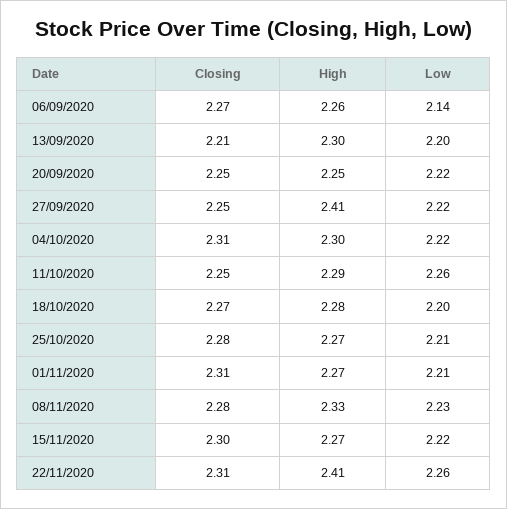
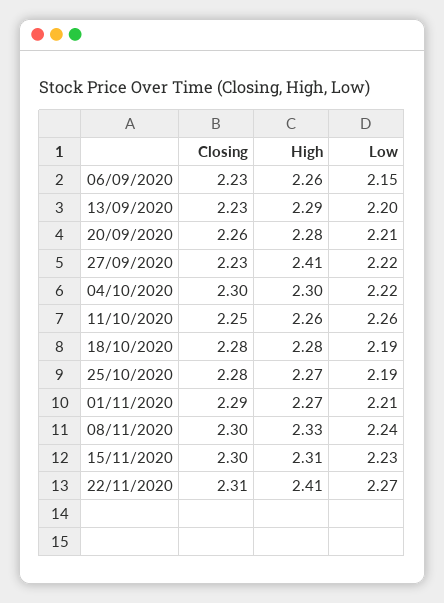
  {
    "Closing": {
-     "06/09/2020": 2.27,
+     "06/09/2020": 2.23,
-     "13/09/2020": 2.21,
+     "13/09/2020": 2.23,
-     "20/09/2020": 2.25,
+     "20/09/2020": 2.26,
-     "27/09/2020": 2.25,
+     "27/09/2020": 2.23,
-     "04/10/2020": 2.31,
+     "04/10/2020": 2.3,
      "11/10/2020": 2.25,
-     "18/10/2020": 2.27,
+     "18/10/2020": 2.28,
      "25/10/2020": 2.28,
-     "01/11/2020": 2.31,
+     "01/11/2020": 2.29,
-     "08/11/2020": 2.28,
+     "08/11/2020": 2.3,
      "15/11/2020": 2.3,
      "22/11/2020": 2.31
    },
    "High": {
      "06/09/2020": 2.26,
-     "13/09/2020": 2.3,
+     "13/09/2020": 2.29,
-     "20/09/2020": 2.25,
+     "20/09/2020": 2.28,
      "27/09/2020": 2.41,
      "04/10/2020": 2.3,
-     "11/10/2020": 2.29,
+     "11/10/2020": 2.26,
      "18/10/2020": 2.28,
      "25/10/2020": 2.27,
      "01/11/2020": 2.27,
      "08/11/2020": 2.33,
-     "15/11/2020": 2.27,
+     "15/11/2020": 2.31,
      "22/11/2020": 2.41
    },
    "Low": {
-     "06/09/2020": 2.14,
+     "06/09/2020": 2.15,
      "13/09/2020": 2.2,
-     "20/09/2020": 2.22,
+     "20/09/2020": 2.21,
      "27/09/2020": 2.22,
      "04/10/2020": 2.22,
      "11/10/2020": 2.26,
-     "18/10/2020": 2.2,
+     "18/10/2020": 2.19,
-     "25/10/2020": 2.21,
+     "25/10/2020": 2.19,
      "01/11/2020": 2.21,
-     "08/11/2020": 2.23,
+     "08/11/2020": 2.24,
-     "15/11/2020": 2.22,
+     "15/11/2020": 2.23,
-     "22/11/2020": 2.26
+     "22/11/2020": 2.27
    }
  }

